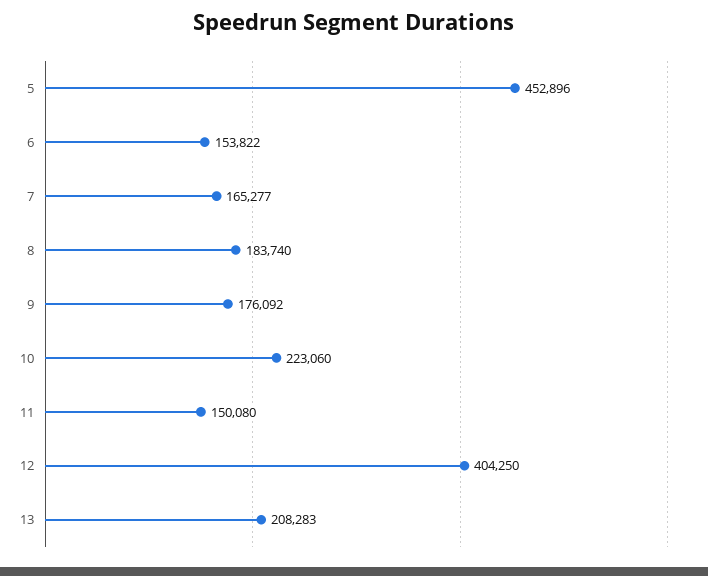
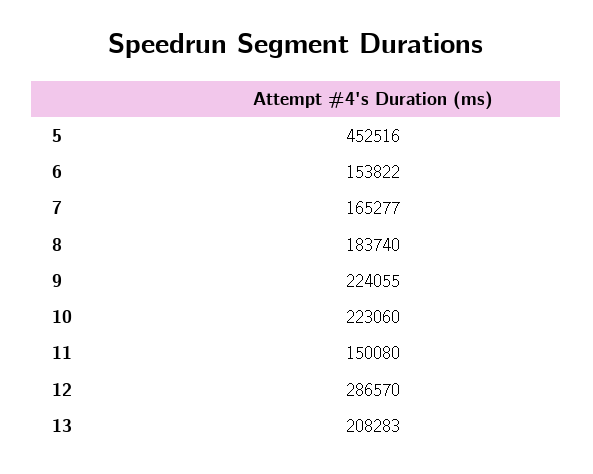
  {
-   "5": 452896,
+   "5": 452516,
    "6": 153822,
    "7": 165277,
    "8": 183740,
-   "9": 176092,
+   "9": 224055,
    "10": 223060,
    "11": 150080,
-   "12": 404250,
+   "12": 286570,
    "13": 208283
  }

